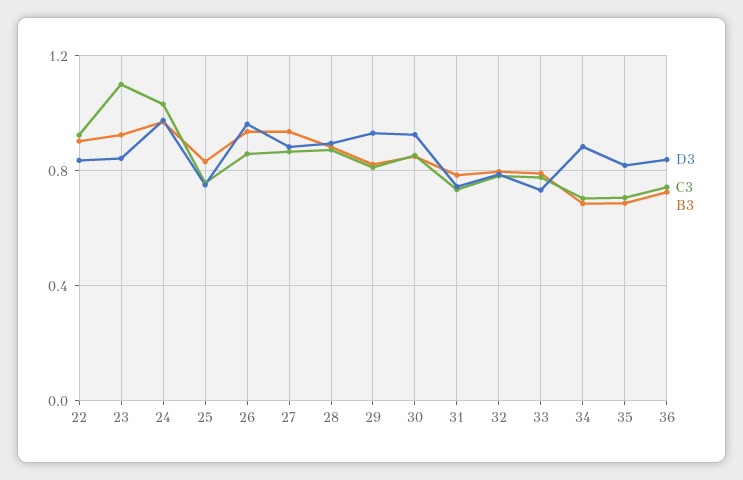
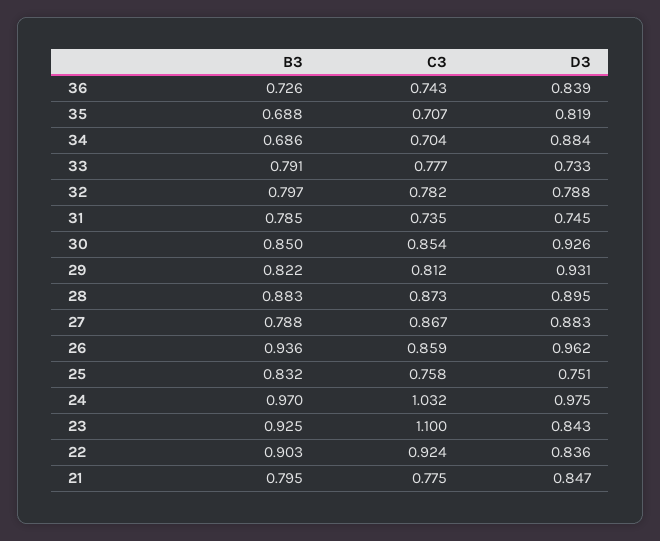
  {
    "D3": {
      "22": 0.836,
      "23": 0.843,
      "24": 0.975,
      "25": 0.751,
      "26": 0.962,
      "27": 0.883,
      "28": 0.895,
      "29": 0.931,
      "30": 0.926,
      "31": 0.745,
      "32": 0.788,
      "33": 0.733,
      "34": 0.884,
      "35": 0.819,
-     "36": 0.839
+     "36": 0.839,
+     "21": 0.847
    },
    "C3": {
      "22": 0.924,
      "23": 1.1,
      "24": 1.032,
      "25": 0.758,
      "26": 0.859,
      "27": 0.867,
      "28": 0.873,
      "29": 0.812,
      "30": 0.854,
      "31": 0.735,
      "32": 0.782,
      "33": 0.777,
      "34": 0.704,
      "35": 0.707,
-     "36": 0.743
+     "36": 0.743,
+     "21": 0.775
    },
    "B3": {
      "22": 0.903,
      "23": 0.925,
      "24": 0.97,
      "25": 0.832,
      "26": 0.936,
-     "27": 0.95,
+     "27": 0.788,
      "28": 0.883,
      "29": 0.822,
      "30": 0.85,
      "31": 0.785,
      "32": 0.797,
      "33": 0.791,
      "34": 0.686,
      "35": 0.688,
-     "36": 0.726
+     "36": 0.726,
+     "21": 0.795
    }
  }

